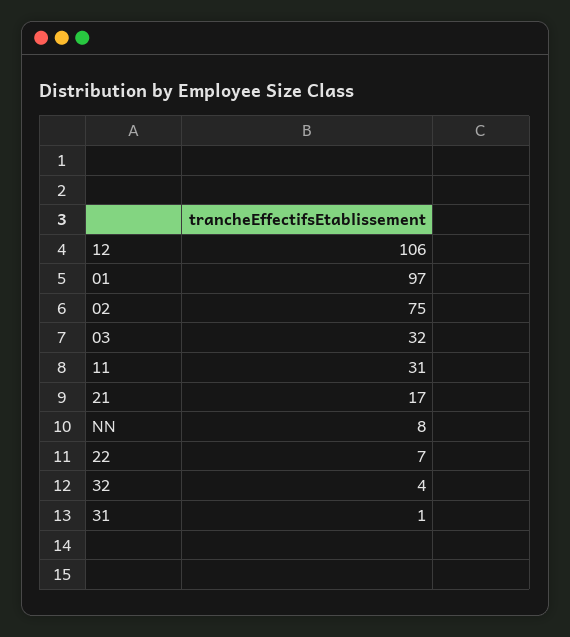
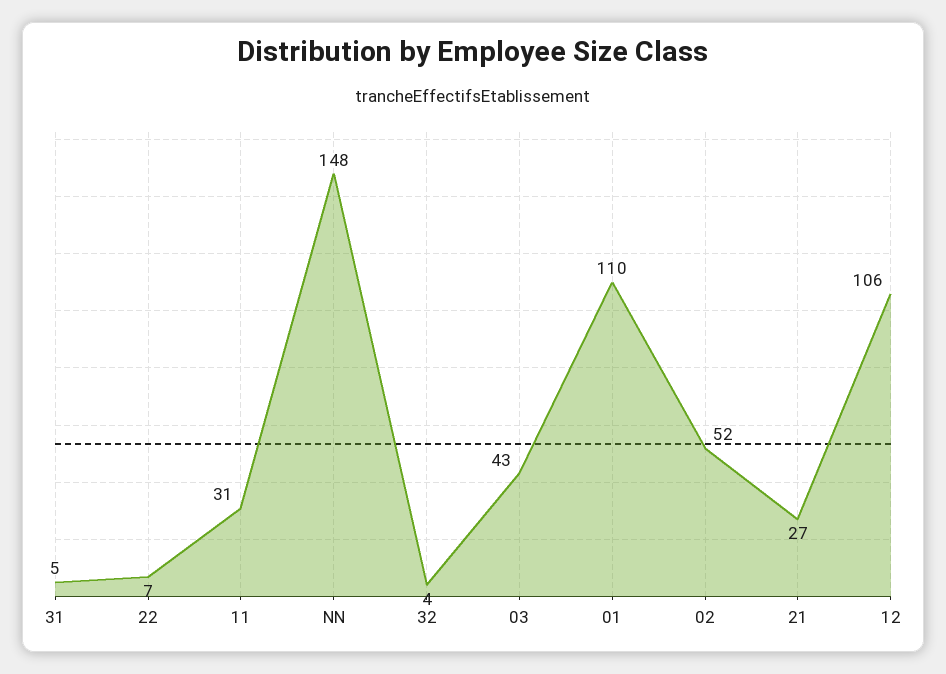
  {
    "12": 106,
-   "01": 97,
+   "01": 110,
-   "02": 75,
+   "02": 52,
-   "03": 32,
+   "03": 43,
    "11": 31,
-   "21": 17,
+   "21": 27,
-   "NN": 8,
+   "NN": 148,
    "22": 7,
    "32": 4,
-   "31": 1
+   "31": 5
  }

